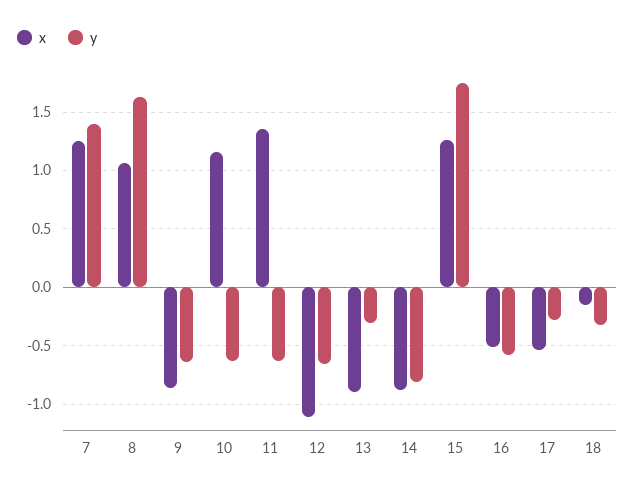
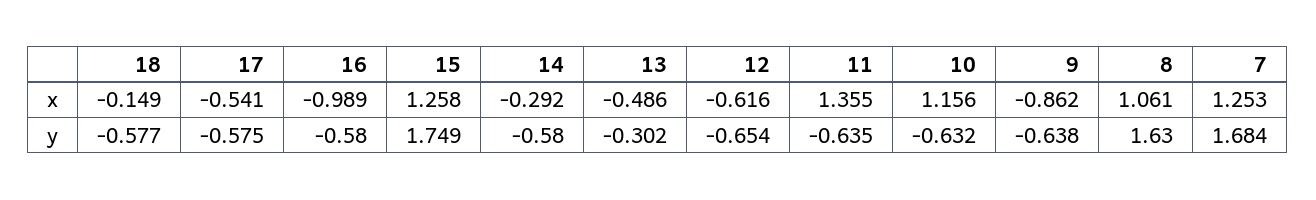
  {
    "x": {
      "7": 1.253,
      "8": 1.061,
      "9": -0.862,
      "10": 1.156,
      "11": 1.355,
-     "12": -1.1,
+     "12": -0.616,
-     "13": -0.9,
+     "13": -0.486,
-     "14": -0.9,
+     "14": -0.292,
      "15": 1.258,
-     "16": -0.5,
+     "16": -0.989,
      "17": -0.541,
      "18": -0.149
    },
    "y": {
-     "7": 1.4,
+     "7": 1.684,
      "8": 1.63,
      "9": -0.638,
      "10": -0.632,
      "11": -0.635,
      "12": -0.654,
      "13": -0.302,
-     "14": -0.8,
+     "14": -0.58,
      "15": 1.749,
      "16": -0.58,
-     "17": -0.3,
+     "17": -0.575,
-     "18": -0.3
+     "18": -0.577
    }
  }

